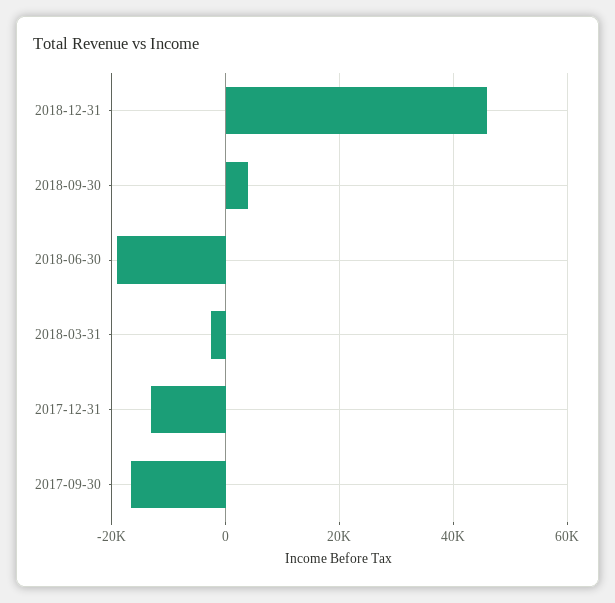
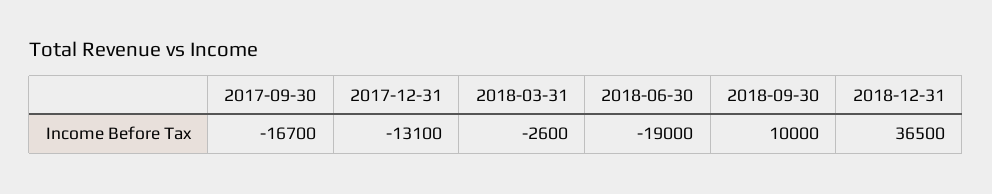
  {
-   "2018-12-31": 46000,
+   "2018-12-31": 36500,
-   "2018-09-30": 4000,
+   "2018-09-30": 10000,
    "2018-06-30": -19000,
    "2018-03-31": -2600,
    "2017-12-31": -13100,
    "2017-09-30": -16700
  }

